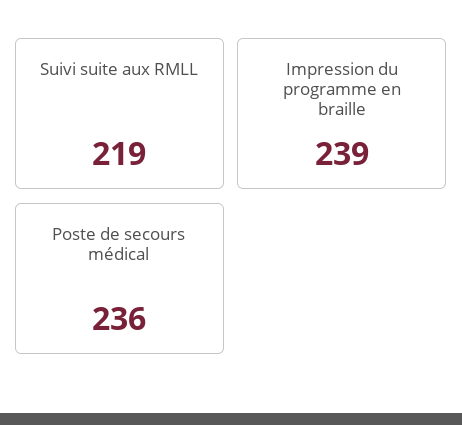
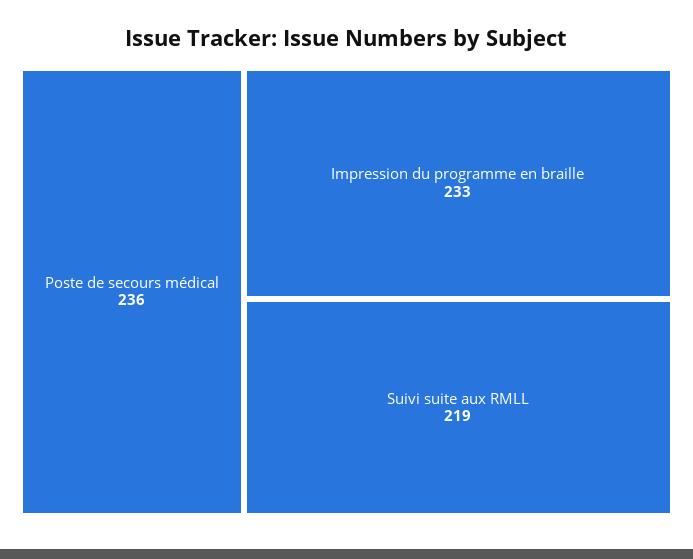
  {
    "Suivi suite aux RMLL": 219,
-   "Impression du programme en braille": 239,
+   "Impression du programme en braille": 233,
    "Poste de secours médical": 236
  }

